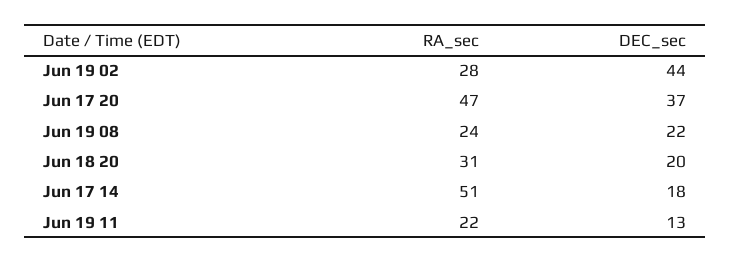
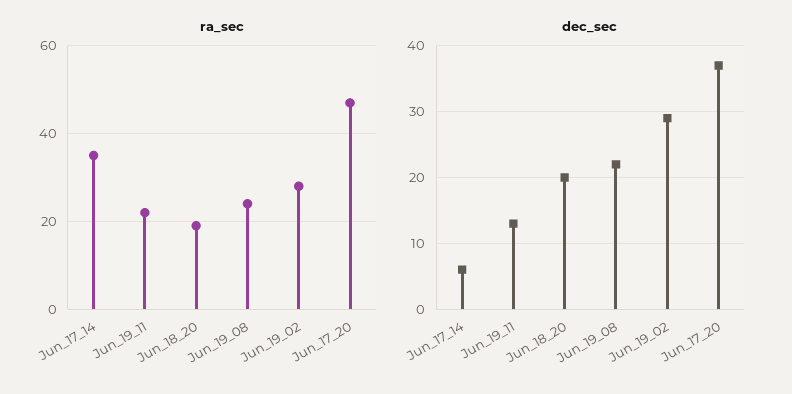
  {
    "RA_sec": {
      "Jun 19 02": 28,
      "Jun 17 20": 47,
      "Jun 19 08": 24,
-     "Jun 18 20": 31,
+     "Jun 18 20": 20,
-     "Jun 17 14": 51,
+     "Jun 17 14": 35,
      "Jun 19 11": 22
    },
    "DEC_sec": {
-     "Jun 19 02": 44,
+     "Jun 19 02": 29,
      "Jun 17 20": 37,
      "Jun 19 08": 22,
      "Jun 18 20": 20,
-     "Jun 17 14": 18,
+     "Jun 17 14": 6,
      "Jun 19 11": 13
    }
  }

